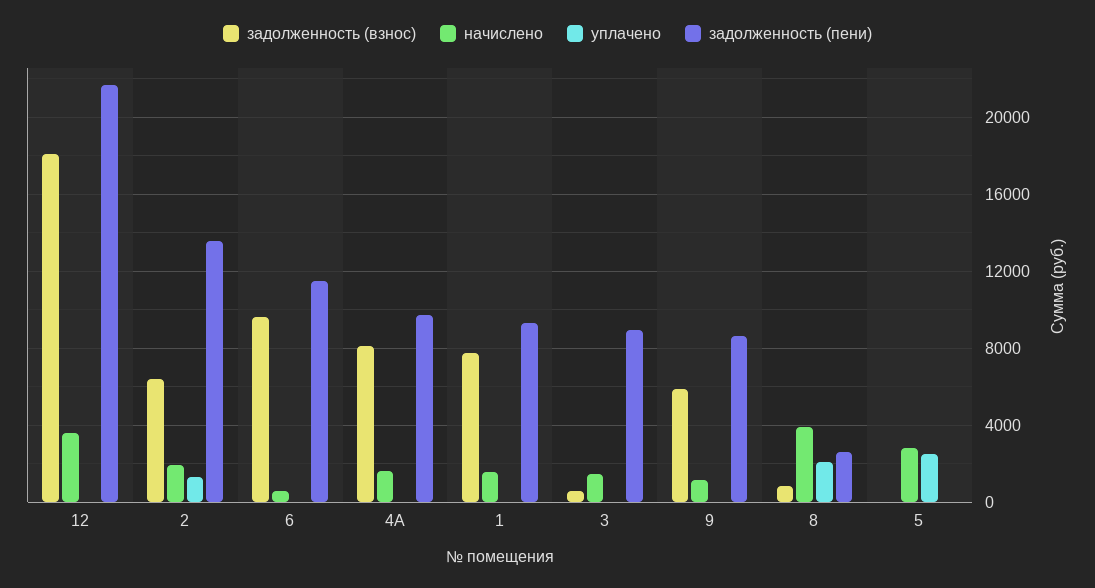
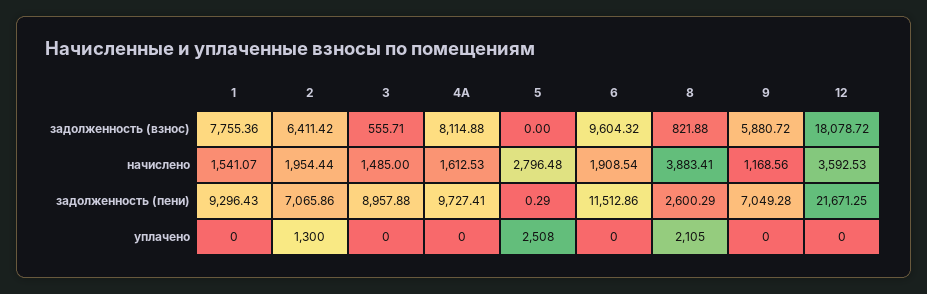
  {
    "задолженность (взнос)": {
      "12": 18078.72,
      "2": 6411.42,
      "6": 9604.32,
      "4А": 8114.88,
      "1": 7755.36,
      "3": 555.71,
      "9": 5880.72,
      "8": 821.88,
      "5": 0
    },
    "начислено": {
      "12": 3592.53,
      "2": 1954.44,
-     "6": 500,
+     "6": 1908.54,
      "4А": 1612.53,
      "1": 1541.07,
      "3": 1485,
      "9": 1168.56,
      "8": 3883.41,
      "5": 2796.48
    },
    "уплачено": {
      "12": 0,
      "2": 1300,
      "6": 0,
      "4А": 0,
      "1": 0,
      "3": 0,
      "9": 0,
      "8": 2105,
      "5": 2508
    },
    "задолженность (пени)": {
      "12": 21671.25,
-     "2": 13500,
+     "2": 7065.86,
      "6": 11512.86,
      "4А": 9727.41,
      "1": 9296.43,
      "3": 8957.88,
-     "9": 8500,
+     "9": 7049.28,
      "8": 2600.29,
      "5": 0.29
    }
  }

